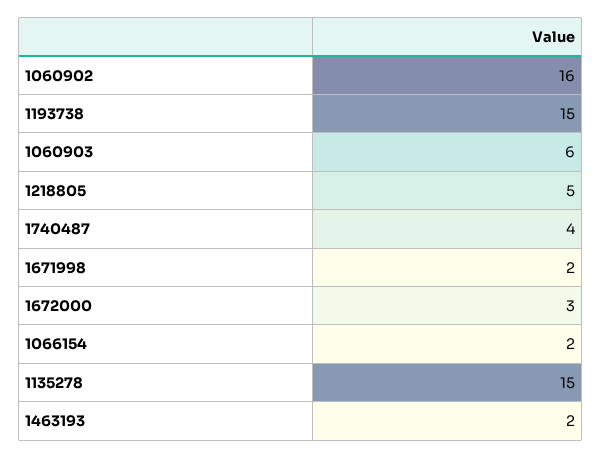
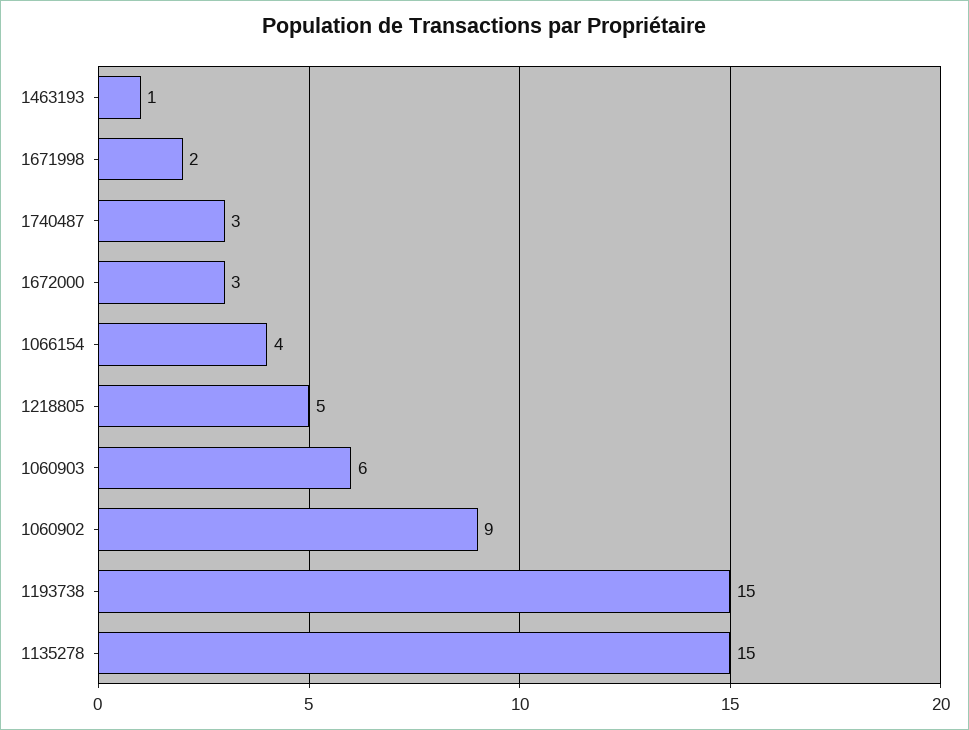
  {
-   "1060902": 16,
+   "1060902": 9,
    "1193738": 15,
    "1060903": 6,
    "1218805": 5,
-   "1740487": 4,
+   "1740487": 3,
    "1671998": 2,
    "1672000": 3,
-   "1066154": 2,
+   "1066154": 4,
    "1135278": 15,
-   "1463193": 2
+   "1463193": 1
  }

